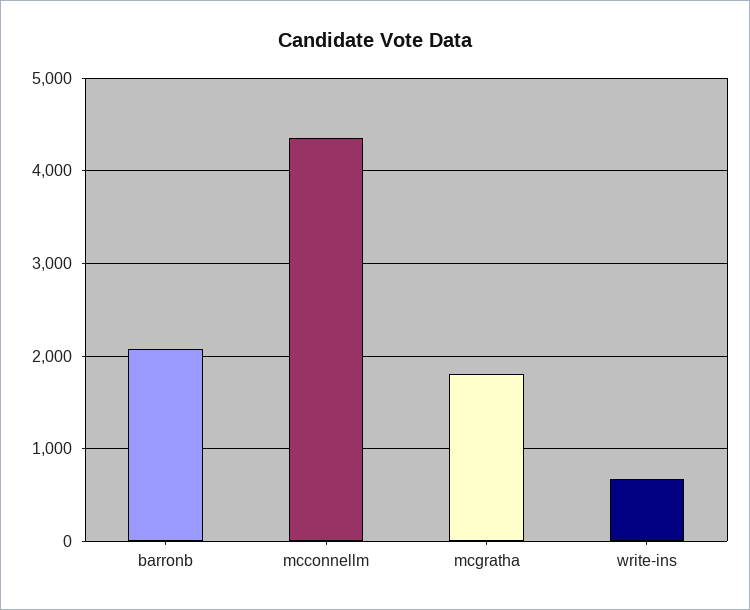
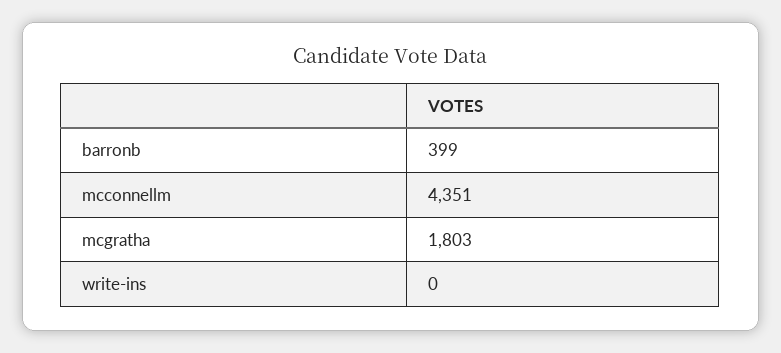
  {
-   "barronb": 2100,
+   "barronb": 399,
    "mcconnellm": 4351,
    "mcgratha": 1803,
-   "write-ins": 700
+   "write-ins": 0
  }

